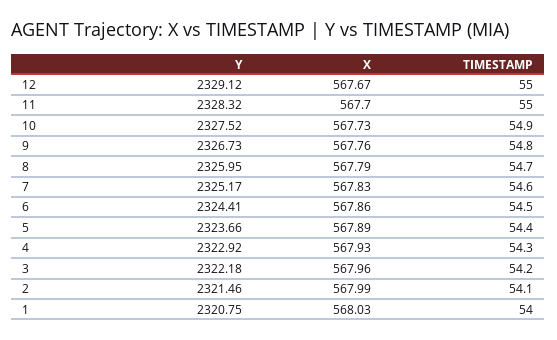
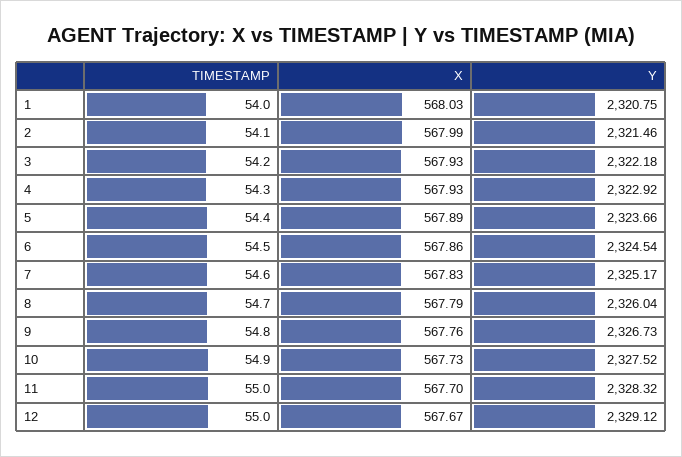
  {
    "Y": {
      "12": 2329.12,
      "11": 2328.32,
      "10": 2327.52,
      "9": 2326.73,
-     "8": 2325.95,
+     "8": 2326.04,
      "7": 2325.17,
-     "6": 2324.41,
+     "6": 2324.54,
      "5": 2323.66,
      "4": 2322.92,
      "3": 2322.18,
      "2": 2321.46,
      "1": 2320.75
    },
    "X": {
      "12": 567.67,
      "11": 567.7,
      "10": 567.73,
      "9": 567.76,
      "8": 567.79,
      "7": 567.83,
      "6": 567.86,
      "5": 567.89,
      "4": 567.93,
-     "3": 567.96,
+     "3": 567.93,
      "2": 567.99,
      "1": 568.03
    },
    "TIMESTAMP": {
      "12": 55,
      "11": 55,
      "10": 54.9,
      "9": 54.8,
      "8": 54.7,
      "7": 54.6,
      "6": 54.5,
      "5": 54.4,
      "4": 54.3,
      "3": 54.2,
      "2": 54.1,
      "1": 54
    }
  }

